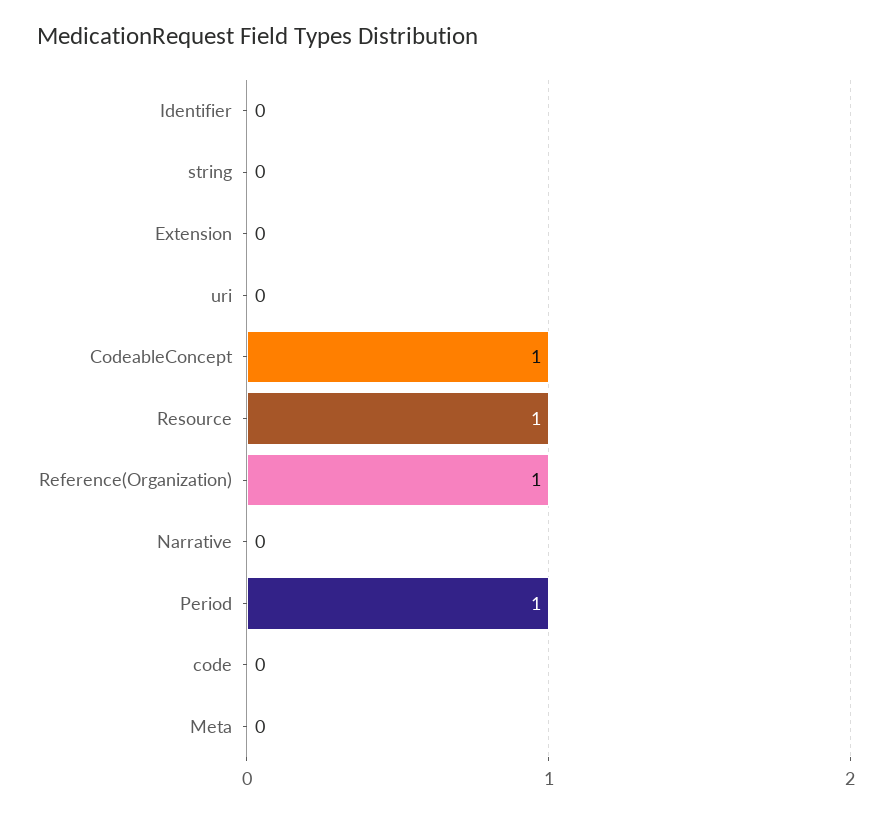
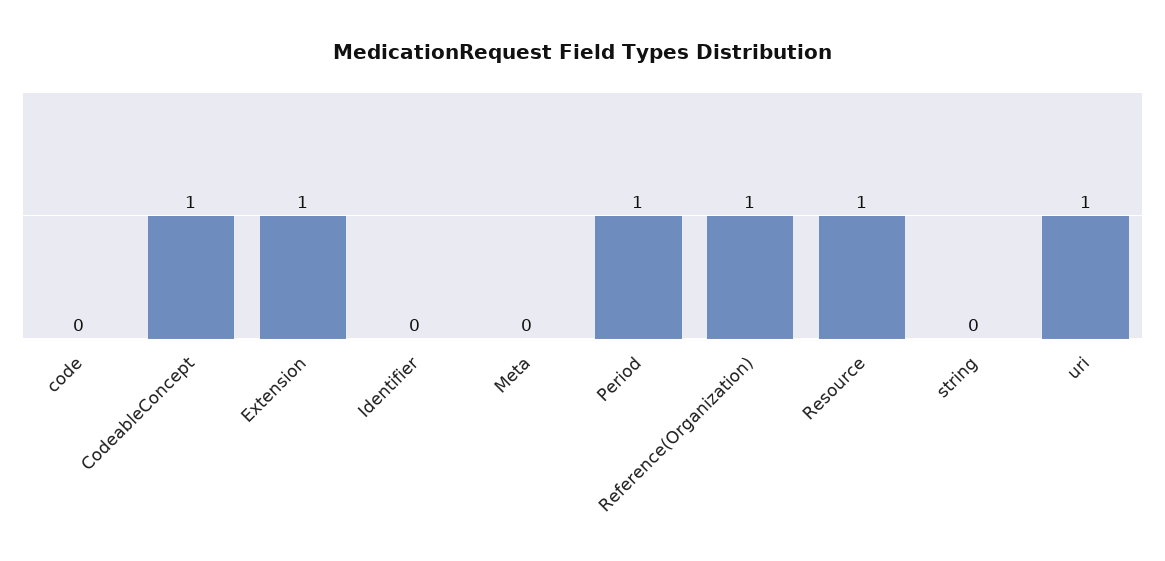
  {
    "Identifier": 0,
    "string": 0,
-   "Extension": 0,
+   "Extension": 1,
-   "uri": 0,
+   "uri": 1,
    "CodeableConcept": 1,
    "Resource": 1,
    "Reference(Organization)": 1,
-   "Narrative": 0,
    "Period": 1,
    "code": 0,
    "Meta": 0
  }

